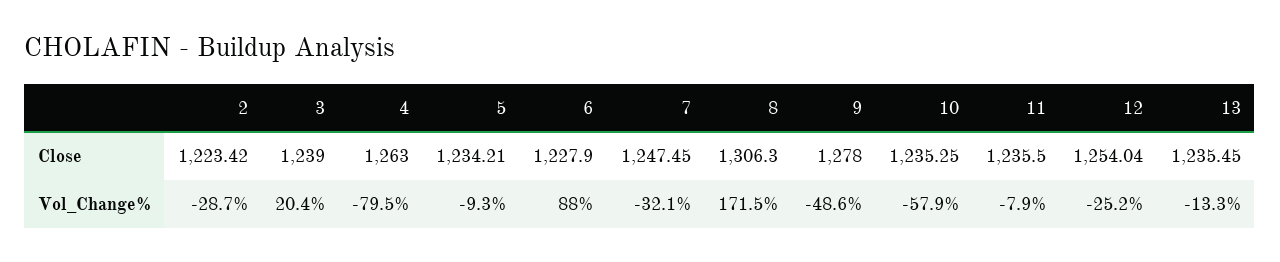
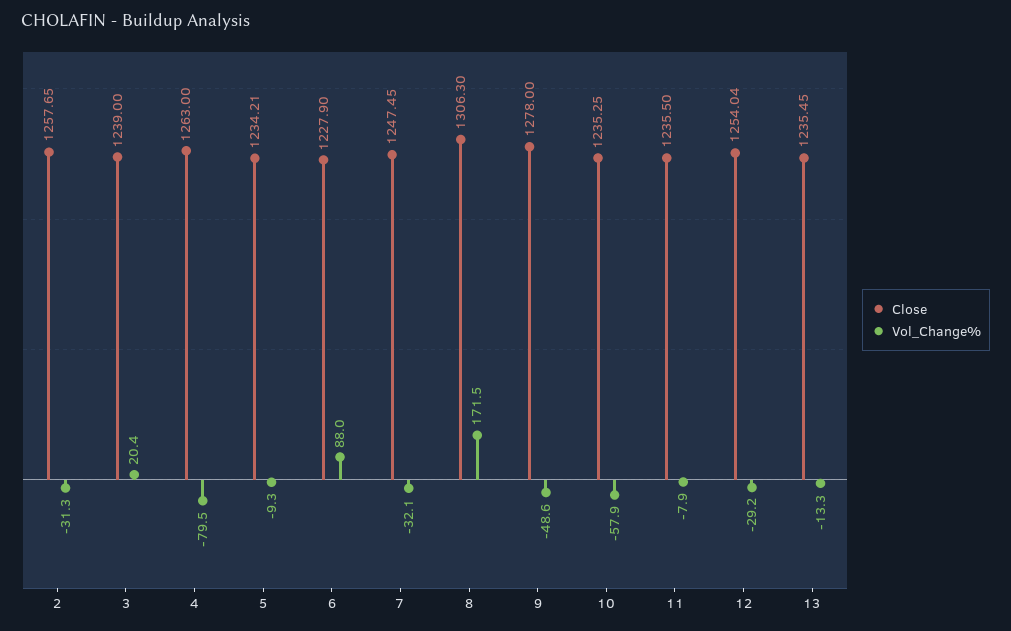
  {
    "Close": {
-     "2": 1223.42,
+     "2": 1257.65,
      "3": 1239,
      "4": 1263,
      "5": 1234.21,
      "6": 1227.9,
      "7": 1247.45,
      "8": 1306.3,
      "9": 1278,
      "10": 1235.25,
      "11": 1235.5,
      "12": 1254.04,
      "13": 1235.45
    },
    "Vol_Change%": {
-     "2": -28.7,
+     "2": -31.3,
      "3": 20.4,
      "4": -79.5,
      "5": -9.3,
      "6": 88,
      "7": -32.1,
      "8": 171.5,
      "9": -48.6,
      "10": -57.9,
      "11": -7.9,
-     "12": -25.2,
+     "12": -29.2,
      "13": -13.3
    }
  }

